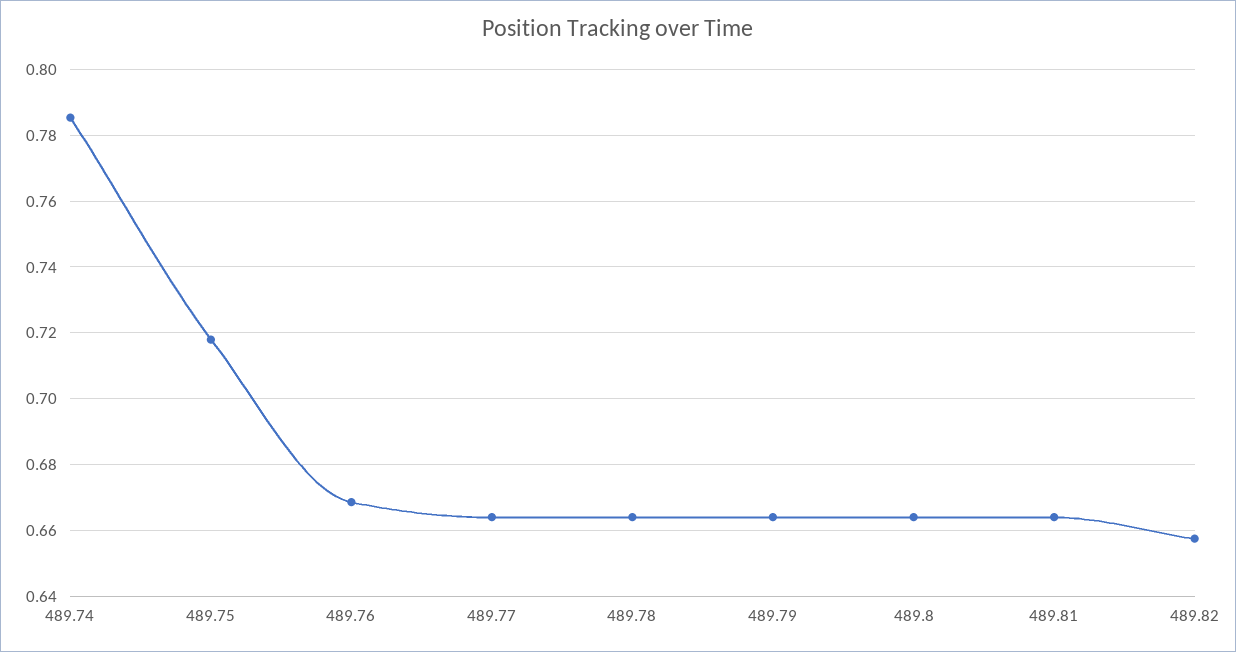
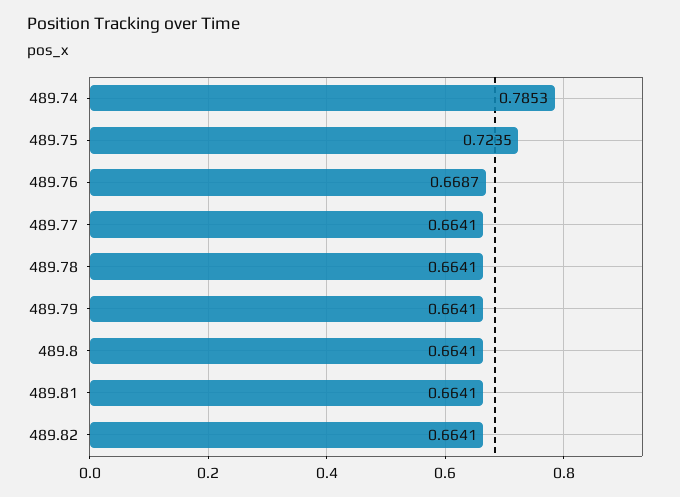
  {
    "489.74": 0.7853,
-   "489.75": 0.718,
+   "489.75": 0.7235,
    "489.76": 0.6687,
    "489.77": 0.6641,
    "489.78": 0.6641,
    "489.79": 0.6641,
    "489.8": 0.6641,
    "489.81": 0.6641,
-   "489.82": 0.658
+   "489.82": 0.6641
  }

